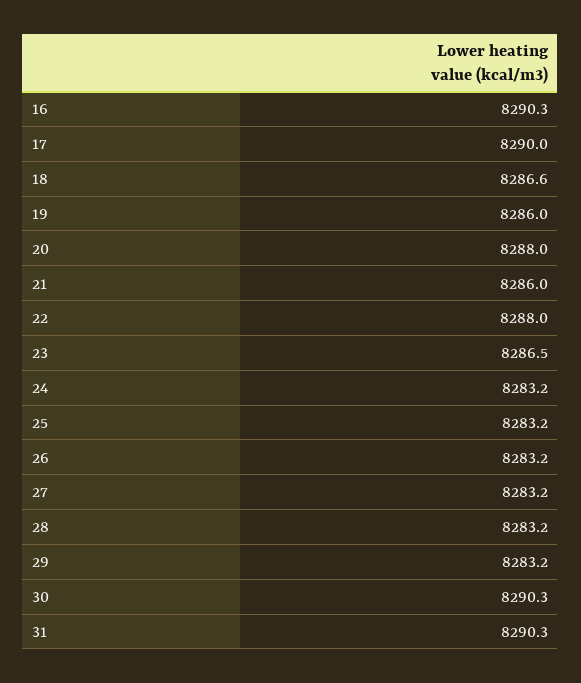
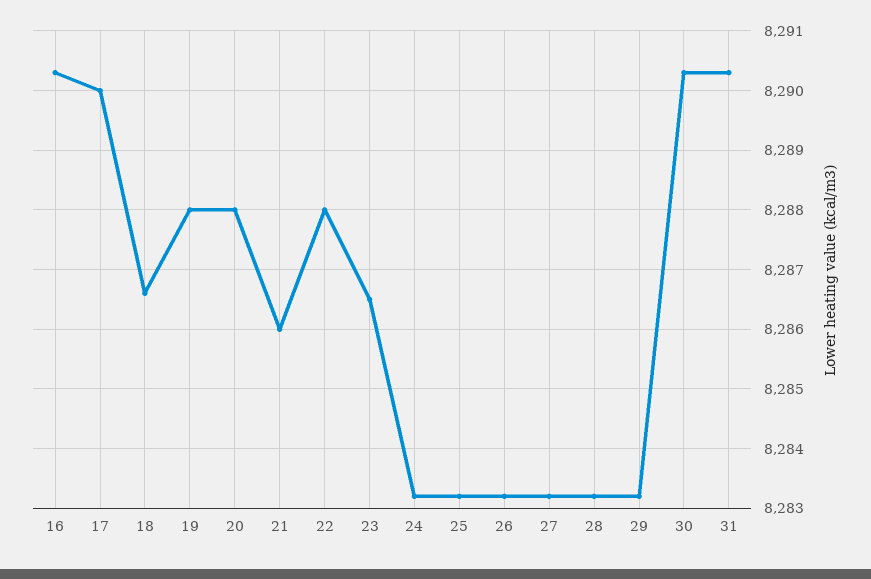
  {
    "16": 8290.3,
    "17": 8290,
    "18": 8286.6,
-   "19": 8286,
+   "19": 8288,
    "20": 8288,
    "21": 8286,
    "22": 8288,
    "23": 8286.5,
    "24": 8283.2,
    "25": 8283.2,
    "26": 8283.2,
    "27": 8283.2,
    "28": 8283.2,
    "29": 8283.2,
    "30": 8290.3,
    "31": 8290.3
  }

